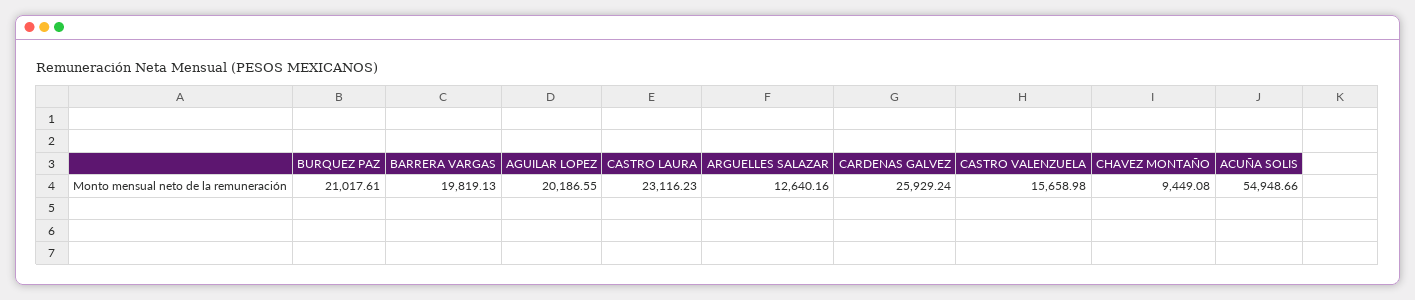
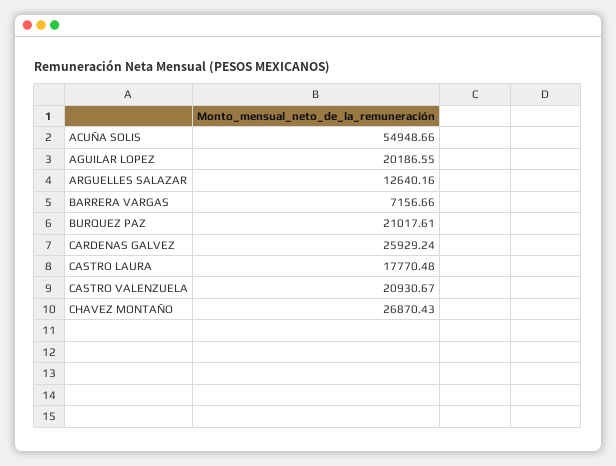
  {
    "BURQUEZ PAZ": 21017.61,
-   "BARRERA VARGAS": 19819.13,
+   "BARRERA VARGAS": 7156.66,
    "AGUILAR LOPEZ": 20186.55,
-   "CASTRO LAURA": 23116.23,
+   "CASTRO LAURA": 17770.48,
    "ARGUELLES SALAZAR": 12640.16,
    "CARDENAS GALVEZ": 25929.24,
-   "CASTRO VALENZUELA": 15658.98,
+   "CASTRO VALENZUELA": 20930.67,
-   "CHAVEZ MONTAÑO": 9449.08,
+   "CHAVEZ MONTAÑO": 26870.43,
    "ACUÑA SOLIS": 54948.66
  }

